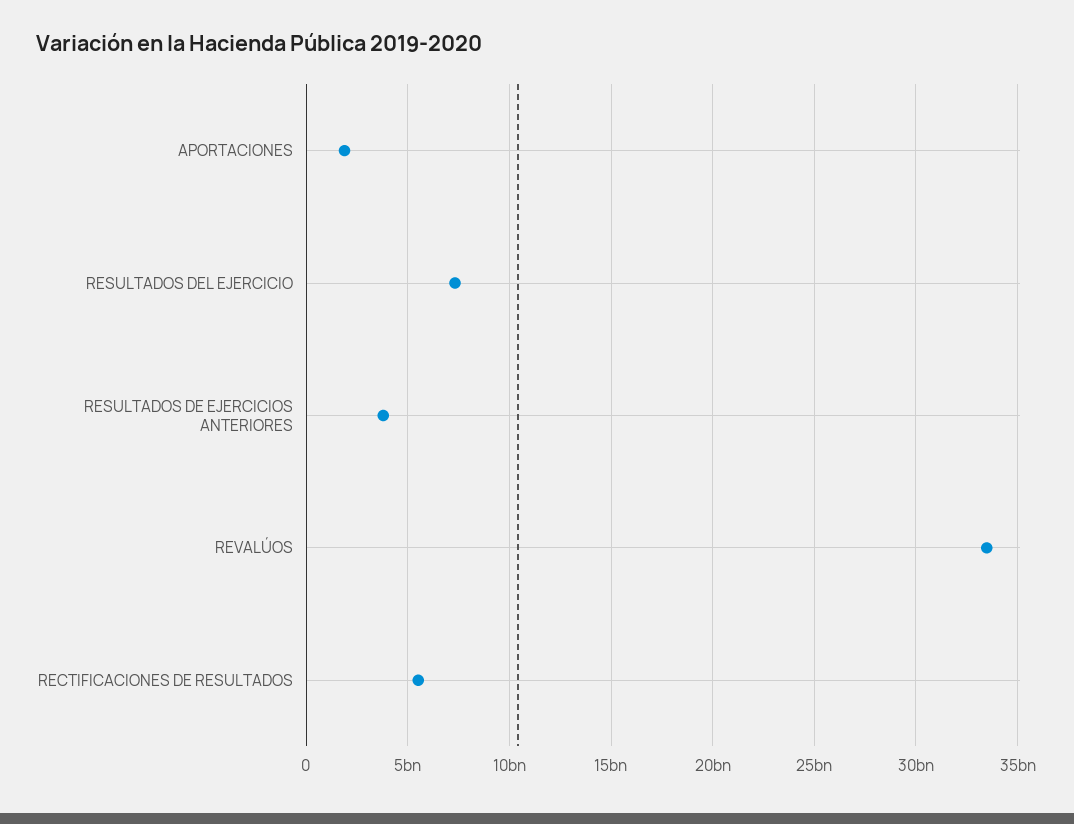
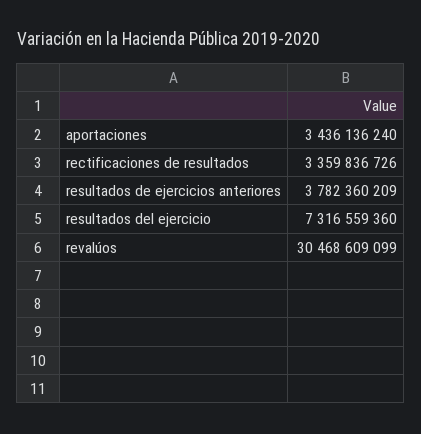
  {
-   "APORTACIONES": 2000000000,
+   "APORTACIONES": 3436136240,
    "RESULTADOS DEL EJERCICIO": 7316559360,
    "RESULTADOS DE EJERCICIOS ANTERIORES": 3782360209,
-   "REVALÚOS": 33500000000,
+   "REVALÚOS": 30468609099,
-   "RECTIFICACIONES DE RESULTADOS": 5500000000
+   "RECTIFICACIONES DE RESULTADOS": 3359836726
  }

